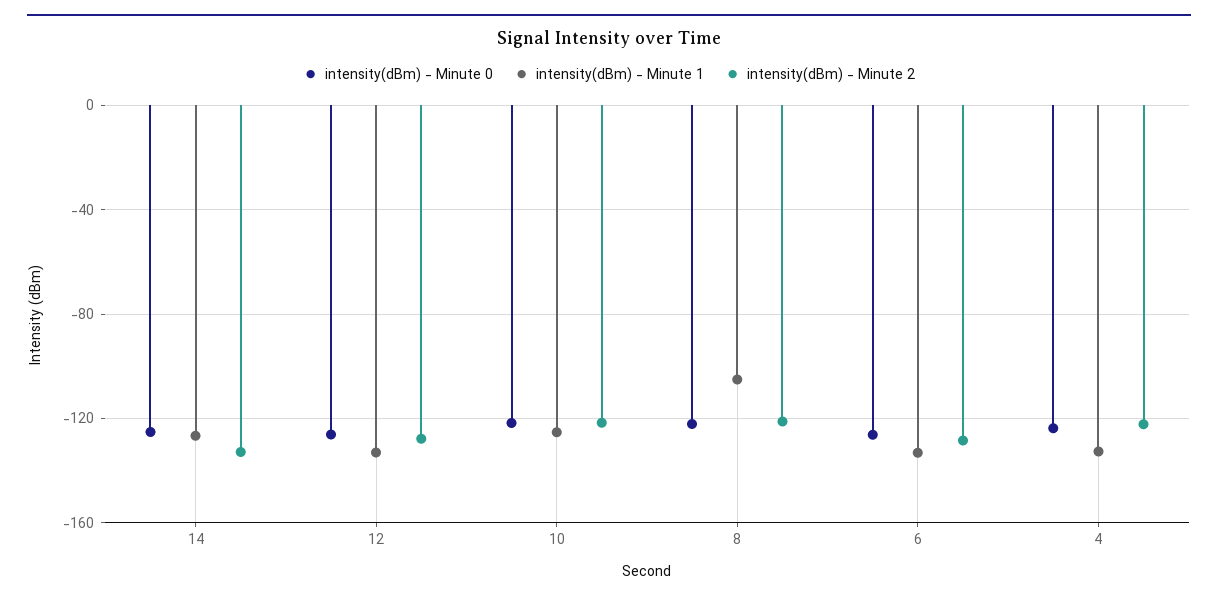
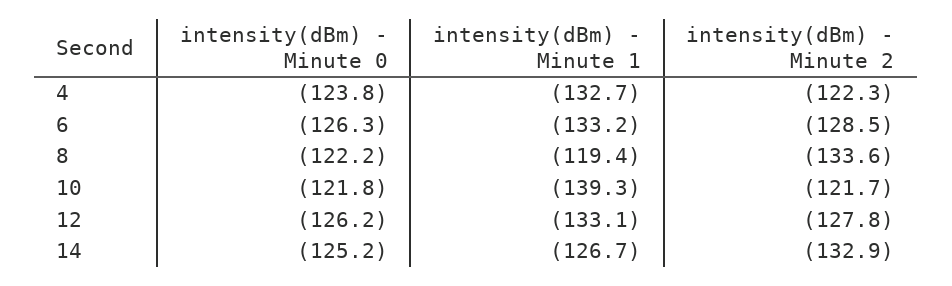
  {
    "intensity(dBm) - Minute 0": {
      "14": -125.2,
      "12": -126.2,
      "10": -121.8,
      "8": -122.2,
      "6": -126.3,
      "4": -123.8
    },
    "intensity(dBm) - Minute 1": {
      "14": -126.7,
      "12": -133.1,
-     "10": -125,
+     "10": -139.3,
-     "8": -105,
+     "8": -119.4,
      "6": -133.2,
      "4": -132.7
    },
    "intensity(dBm) - Minute 2": {
      "14": -132.9,
      "12": -127.8,
      "10": -121.7,
-     "8": -120,
+     "8": -133.6,
      "6": -128.5,
      "4": -122.3
    }
  }

